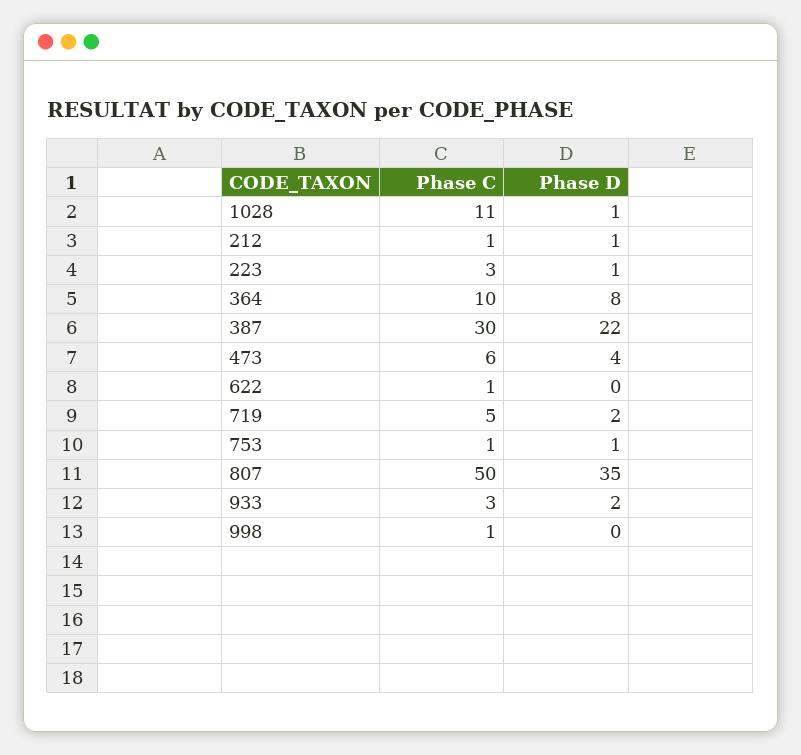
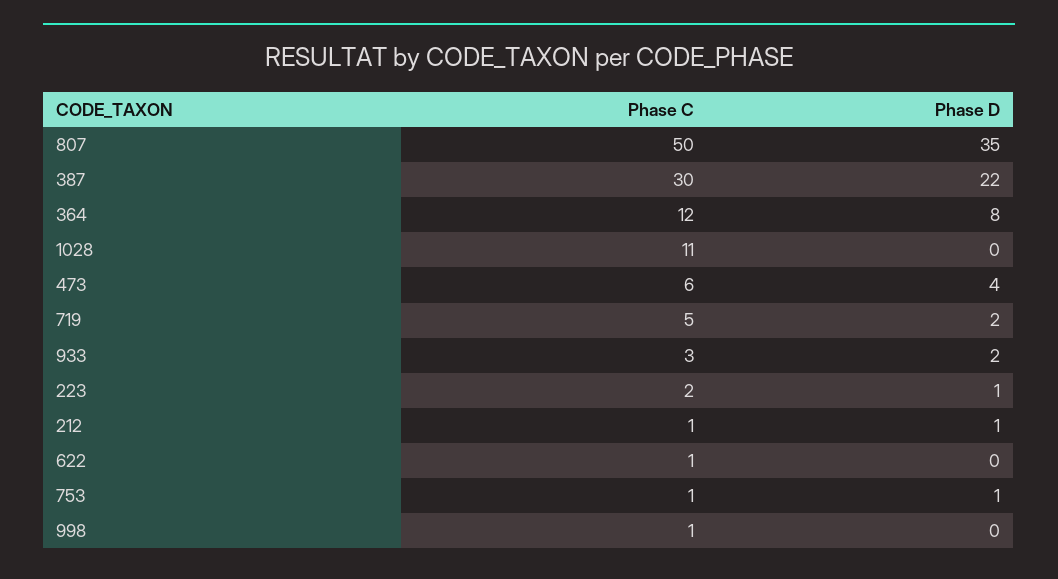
  {
    "Phase C": {
      "1028": 11,
      "212": 1,
-     "223": 3,
+     "223": 2,
-     "364": 10,
+     "364": 12,
      "387": 30,
      "473": 6,
      "622": 1,
      "719": 5,
      "753": 1,
      "807": 50,
      "933": 3,
      "998": 1
    },
    "Phase D": {
-     "1028": 1,
+     "1028": 0,
      "212": 1,
      "223": 1,
      "364": 8,
      "387": 22,
      "473": 4,
      "622": 0,
      "719": 2,
      "753": 1,
      "807": 35,
      "933": 2,
      "998": 0
    }
  }

